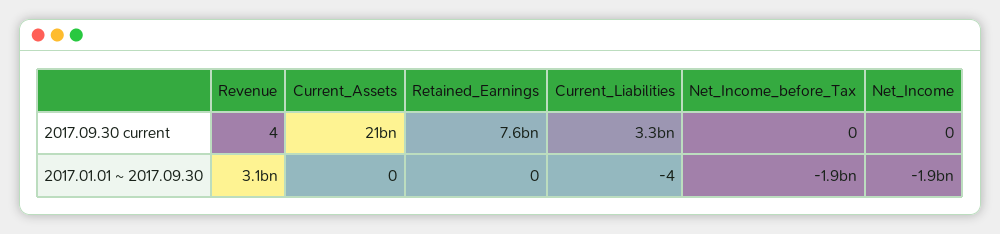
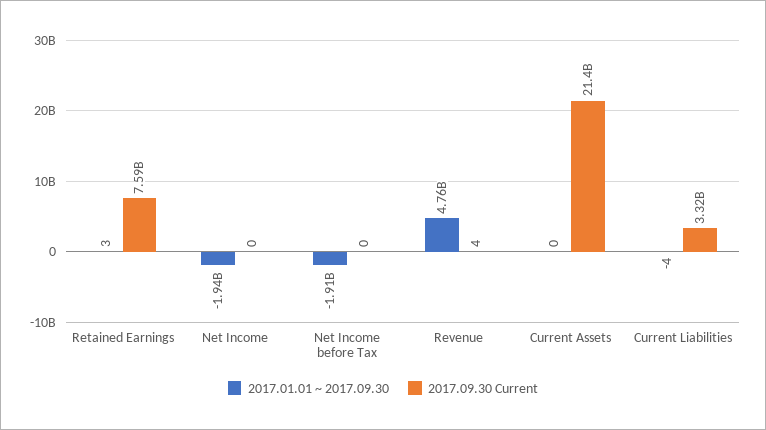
  {
    "2017.09.30 current": {
      "Revenue": 4,
      "Current_Assets": 21400000000,
      "Retained_Earnings": 7590000000,
      "Current_Liabilities": 3320000000,
      "Net_Income_before_Tax": 0,
      "Net_Income": 0
    },
    "2017.01.01 ~ 2017.09.30": {
-     "Revenue": 3100000000,
+     "Revenue": 4760000000,
      "Current_Assets": 0,
-     "Retained_Earnings": 0,
+     "Retained_Earnings": 3,
      "Current_Liabilities": -4,
      "Net_Income_before_Tax": -1910000000,
      "Net_Income": -1940000000
    }
  }

